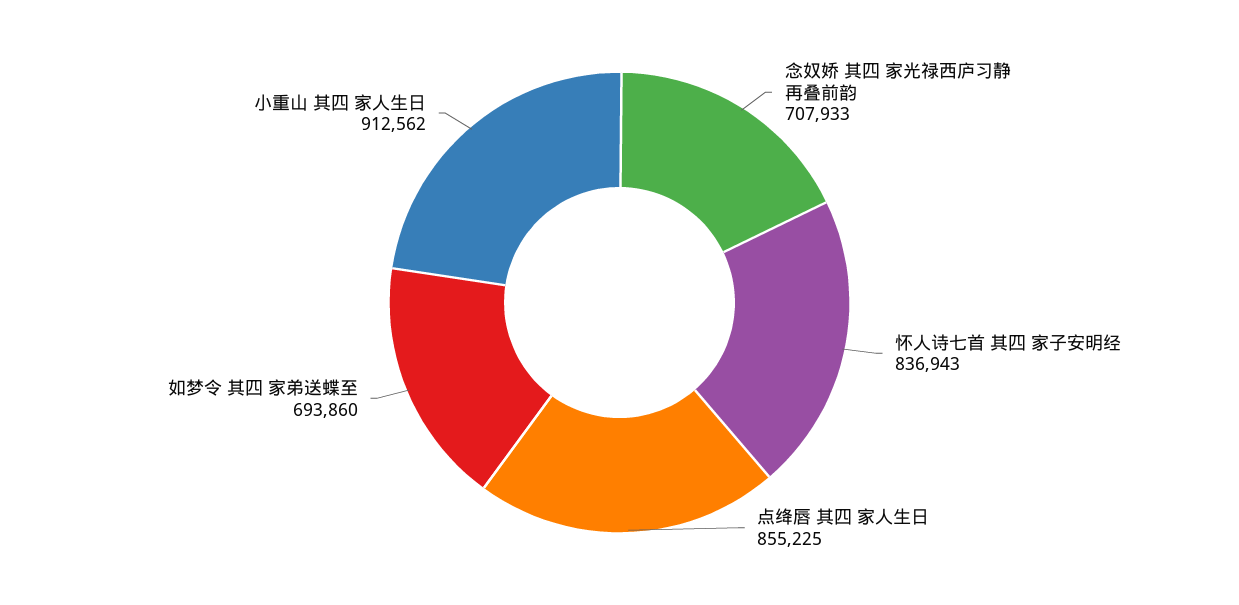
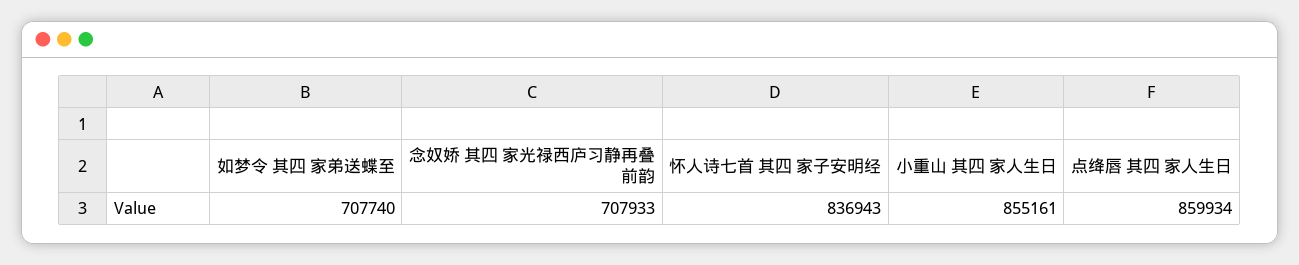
  {
    "念奴娇 其四 家光禄西庐习静再叠前韵": 707933,
    "怀人诗七首 其四 家子安明经": 836943,
-   "点绛唇 其四 家人生日": 855225,
+   "点绛唇 其四 家人生日": 859934,
-   "如梦令 其四 家弟送蝶至": 693860,
+   "如梦令 其四 家弟送蝶至": 707740,
-   "小重山 其四 家人生日": 912562
+   "小重山 其四 家人生日": 855161
  }

